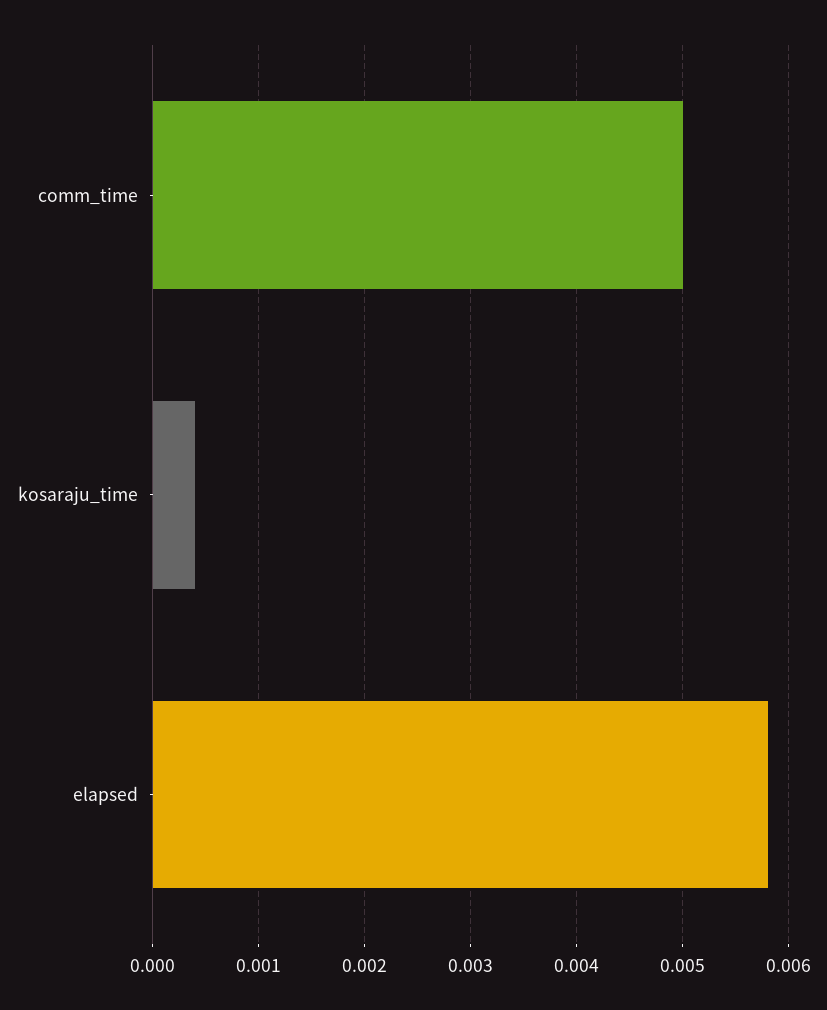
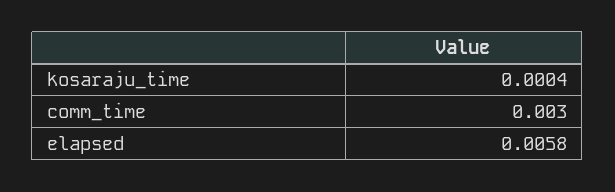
  {
-   "comm_time": 0.005,
+   "comm_time": 0.003,
    "kosaraju_time": 0.0004,
    "elapsed": 0.0058
  }

